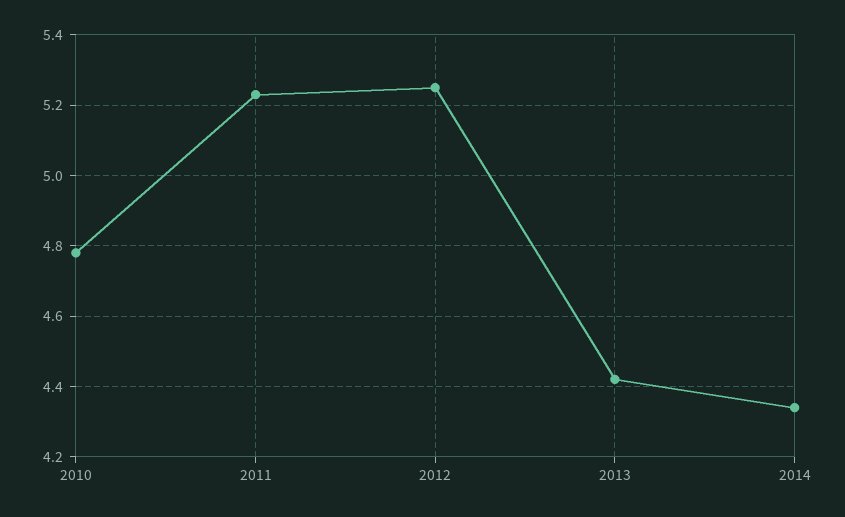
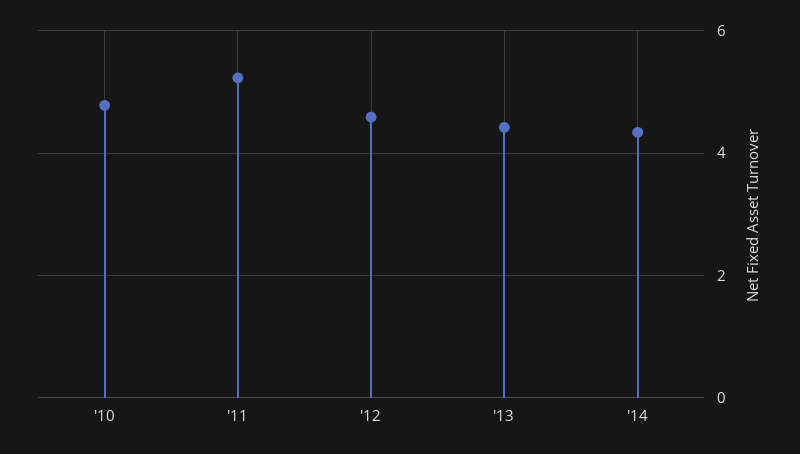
  {
    "2010": 4.8,
    "2011": 5.25,
-   "2012": 5.25,
+   "2012": 4.6,
    "2013": 4.4,
    "2014": 4.35
  }

